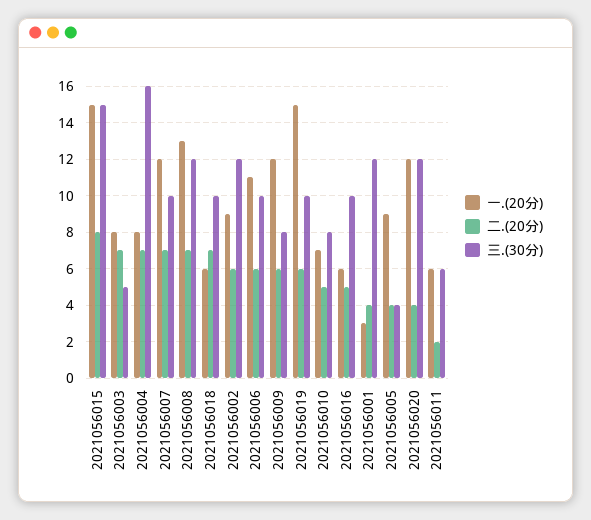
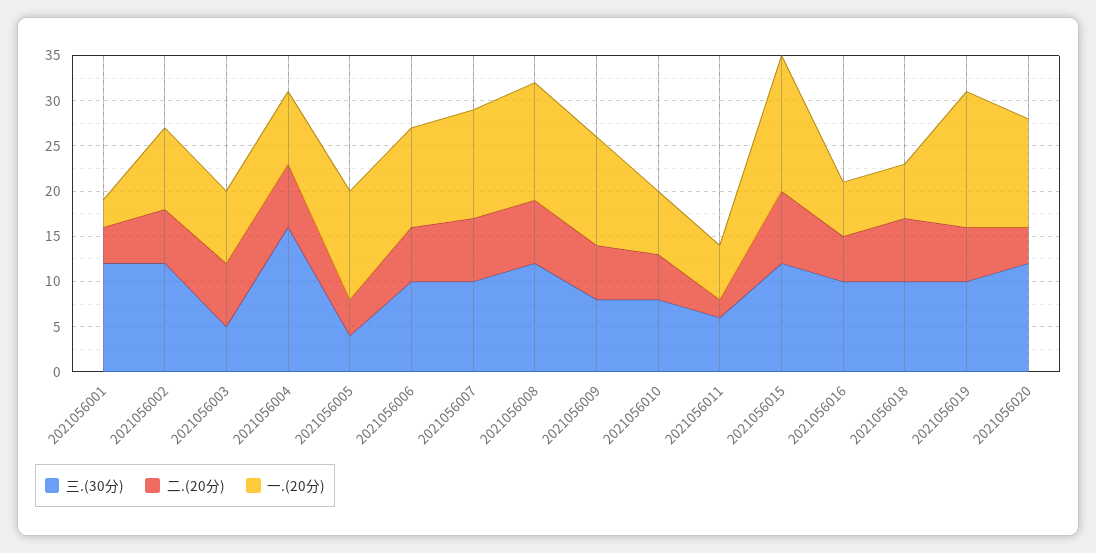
  {
    "一.(20分)": {
      "2021056015": 15,
      "2021056003": 8,
      "2021056004": 8,
      "2021056007": 12,
      "2021056008": 13,
      "2021056018": 6,
      "2021056002": 9,
      "2021056006": 11,
      "2021056009": 12,
      "2021056019": 15,
      "2021056010": 7,
      "2021056016": 6,
      "2021056001": 3,
-     "2021056005": 9,
+     "2021056005": 12,
      "2021056020": 12,
      "2021056011": 6
    },
    "二.(20分)": {
      "2021056015": 8,
      "2021056003": 7,
      "2021056004": 7,
      "2021056007": 7,
      "2021056008": 7,
      "2021056018": 7,
      "2021056002": 6,
      "2021056006": 6,
      "2021056009": 6,
      "2021056019": 6,
      "2021056010": 5,
      "2021056016": 5,
      "2021056001": 4,
      "2021056005": 4,
      "2021056020": 4,
      "2021056011": 2
    },
    "三.(30分)": {
-     "2021056015": 15,
+     "2021056015": 12,
      "2021056003": 5,
      "2021056004": 16,
      "2021056007": 10,
      "2021056008": 12,
      "2021056018": 10,
      "2021056002": 12,
      "2021056006": 10,
      "2021056009": 8,
      "2021056019": 10,
      "2021056010": 8,
      "2021056016": 10,
      "2021056001": 12,
      "2021056005": 4,
      "2021056020": 12,
      "2021056011": 6
    }
  }

